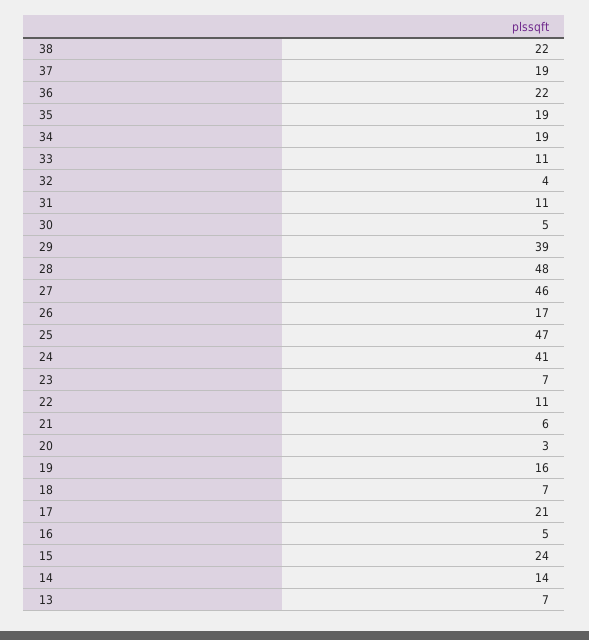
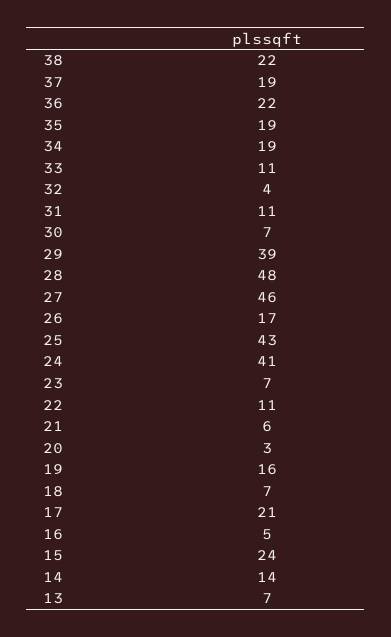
  {
    "38": 22,
    "37": 19,
    "36": 22,
    "35": 19,
    "34": 19,
    "33": 11,
    "32": 4,
    "31": 11,
-   "30": 5,
+   "30": 7,
    "29": 39,
    "28": 48,
    "27": 46,
    "26": 17,
-   "25": 47,
+   "25": 43,
    "24": 41,
    "23": 7,
    "22": 11,
    "21": 6,
    "20": 3,
    "19": 16,
    "18": 7,
    "17": 21,
    "16": 5,
    "15": 24,
    "14": 14,
    "13": 7
  }

